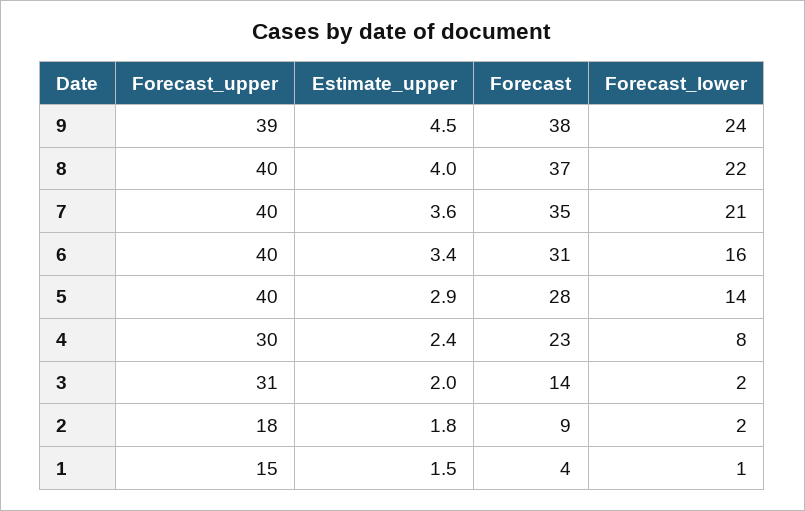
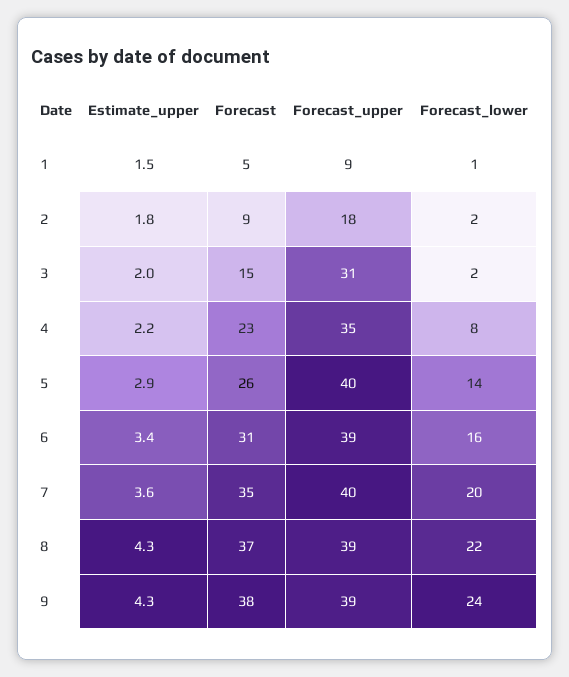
  {
    "Forecast_upper": {
      "9": 39,
-     "8": 40,
+     "8": 39,
      "7": 40,
-     "6": 40,
+     "6": 39,
      "5": 40,
-     "4": 30,
+     "4": 35,
      "3": 31,
      "2": 18,
-     "1": 15
+     "1": 9
    },
    "Estimate_upper": {
-     "9": 4.5,
+     "9": 4.3,
-     "8": 4,
+     "8": 4.3,
      "7": 3.6,
      "6": 3.4,
      "5": 2.9,
-     "4": 2.4,
+     "4": 2.2,
      "3": 2,
      "2": 1.8,
      "1": 1.5
    },
    "Forecast": {
      "9": 38,
      "8": 37,
      "7": 35,
      "6": 31,
-     "5": 28,
+     "5": 26,
      "4": 23,
-     "3": 14,
+     "3": 15,
      "2": 9,
-     "1": 4
+     "1": 5
    },
    "Forecast_lower": {
      "9": 24,
      "8": 22,
-     "7": 21,
+     "7": 20,
      "6": 16,
      "5": 14,
      "4": 8,
      "3": 2,
      "2": 2,
      "1": 1
    }
  }

